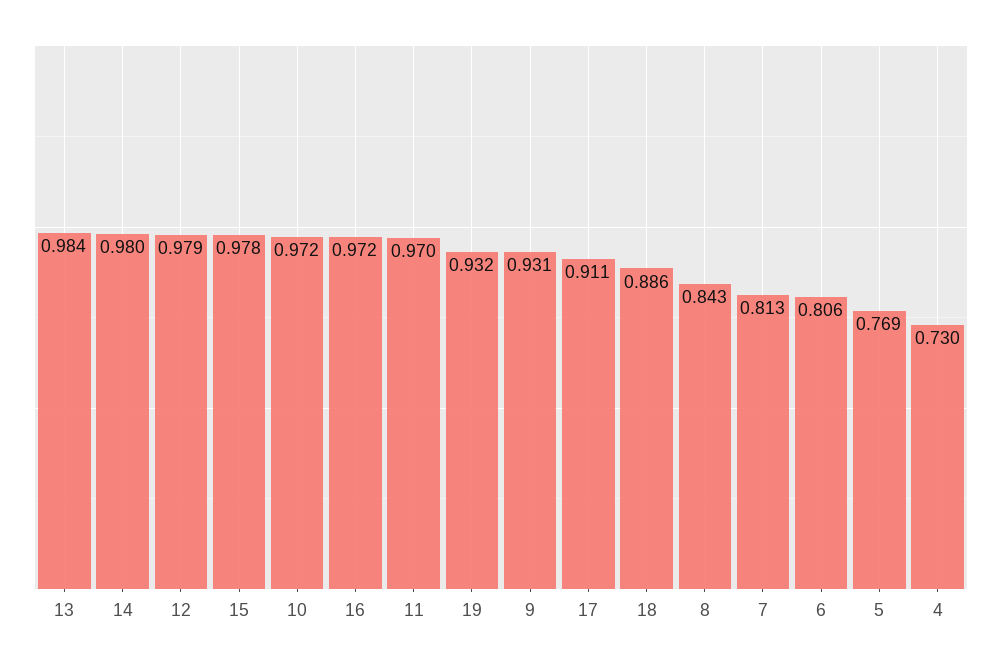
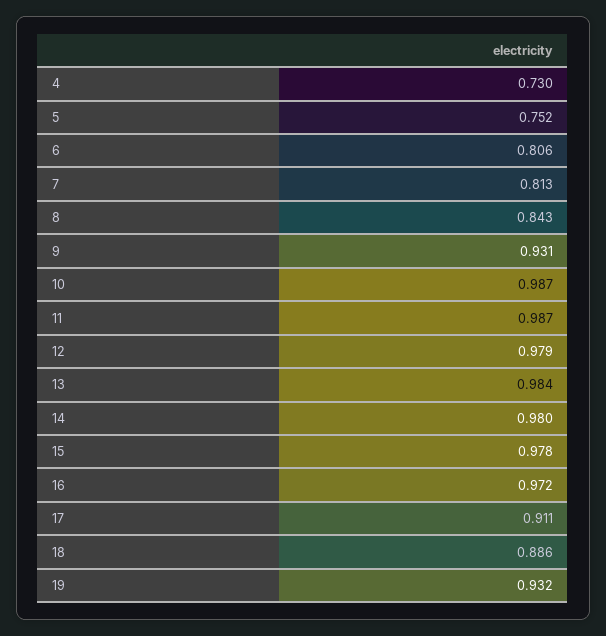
  {
    "13": 0.984,
    "14": 0.98,
    "12": 0.979,
    "15": 0.978,
-   "10": 0.972,
+   "10": 0.987,
    "16": 0.972,
-   "11": 0.97,
+   "11": 0.987,
    "19": 0.932,
    "9": 0.931,
    "17": 0.911,
    "18": 0.886,
    "8": 0.843,
    "7": 0.813,
    "6": 0.806,
-   "5": 0.769,
+   "5": 0.752,
    "4": 0.73
  }

